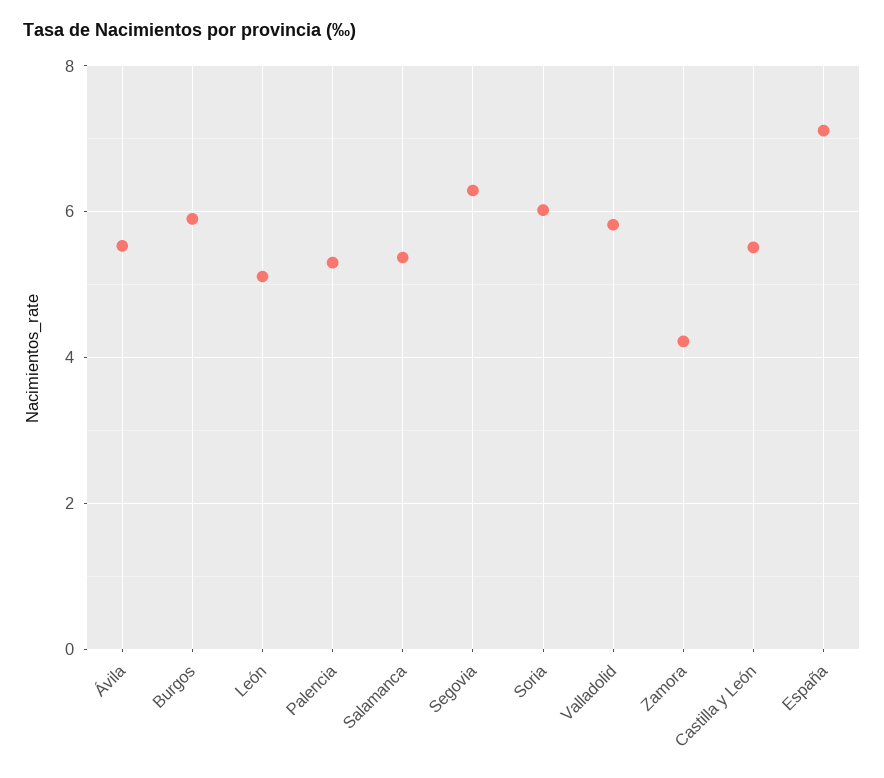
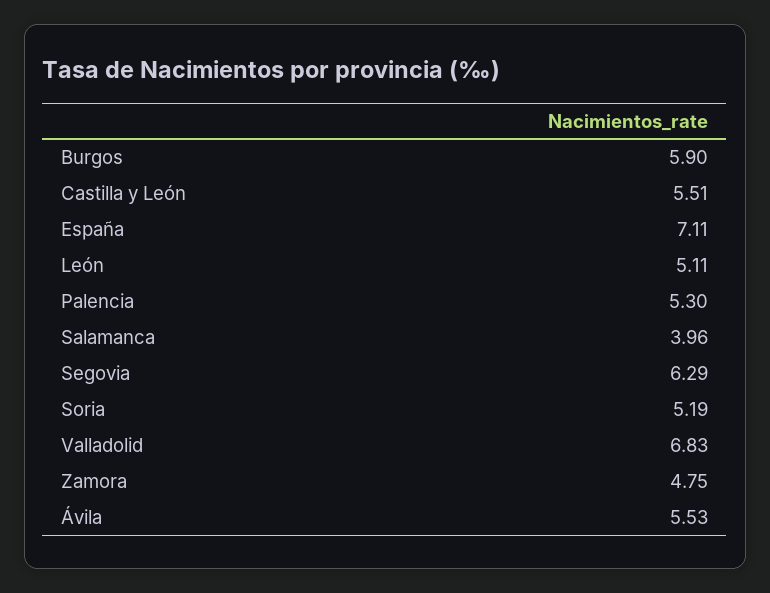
  {
    "Ávila": 5.53,
    "Burgos": 5.9,
    "León": 5.11,
    "Palencia": 5.3,
-   "Salamanca": 5.4,
+   "Salamanca": 3.96,
    "Segovia": 6.29,
-   "Soria": 6,
+   "Soria": 5.19,
-   "Valladolid": 5.8,
+   "Valladolid": 6.83,
-   "Zamora": 4.2,
+   "Zamora": 4.75,
    "Castilla y León": 5.51,
    "España": 7.11
  }

